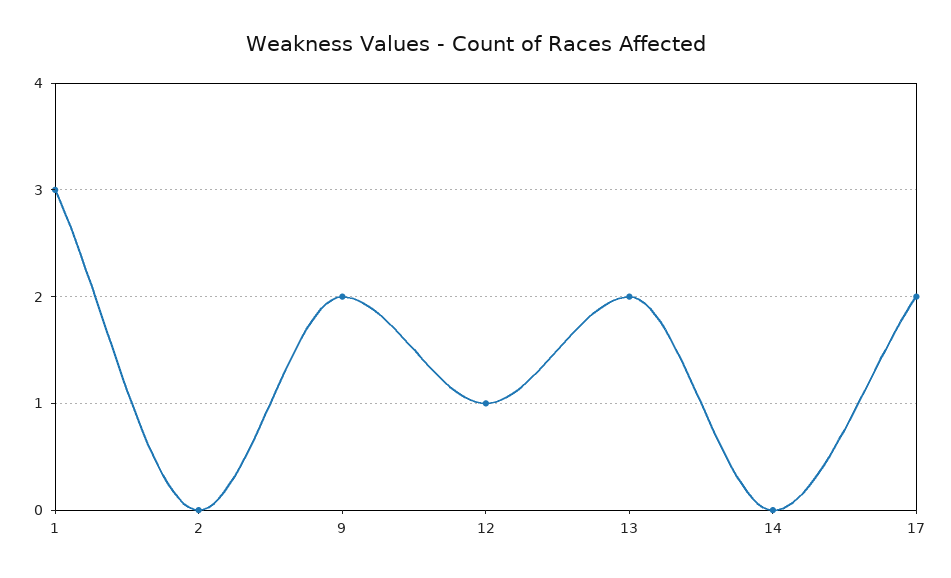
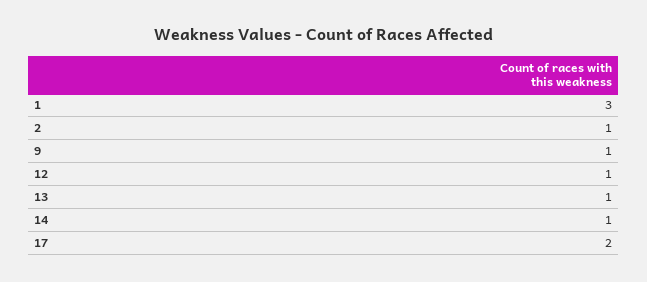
  {
    "1": 3,
-   "2": 0,
+   "2": 1,
-   "9": 2,
+   "9": 1,
    "12": 1,
-   "13": 2,
+   "13": 1,
-   "14": 0,
+   "14": 1,
    "17": 2
  }

